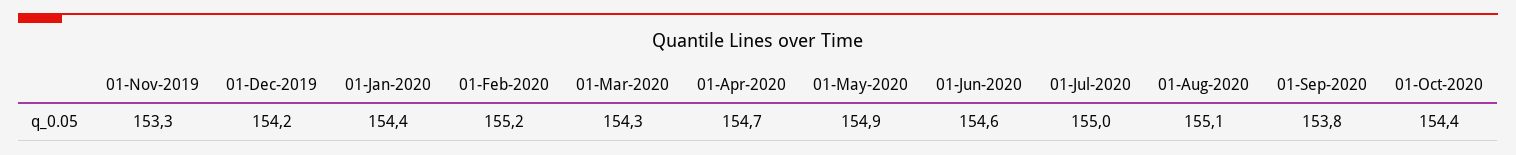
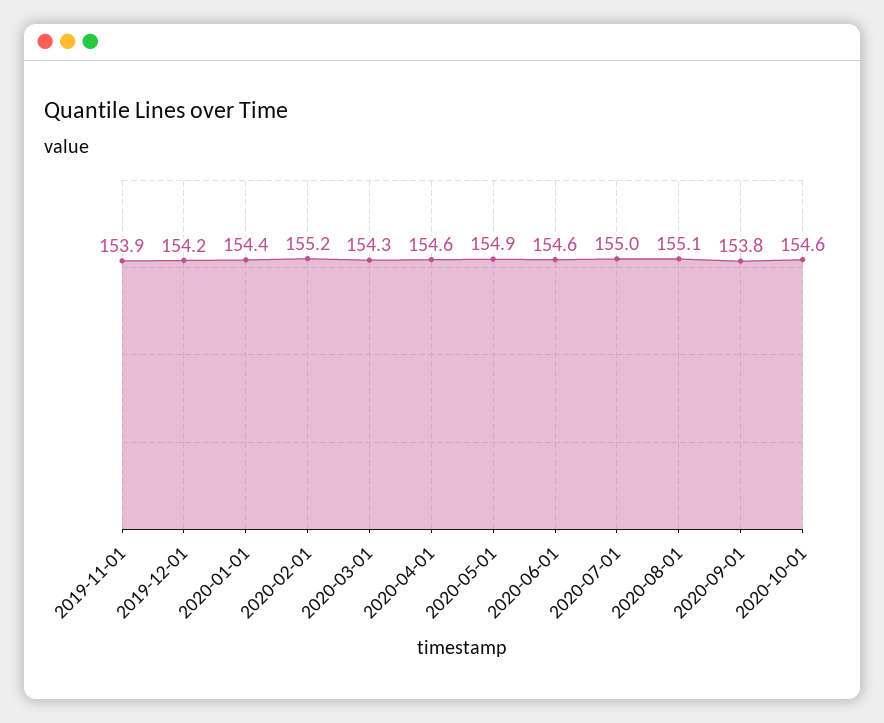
  {
-   "01-Nov-2019": 153.3,
+   "01-Nov-2019": 153.9,
    "01-Dec-2019": 154.2,
    "01-Jan-2020": 154.4,
    "01-Feb-2020": 155.2,
    "01-Mar-2020": 154.3,
-   "01-Apr-2020": 154.7,
+   "01-Apr-2020": 154.6,
    "01-May-2020": 154.9,
    "01-Jun-2020": 154.6,
    "01-Jul-2020": 155,
    "01-Aug-2020": 155.1,
    "01-Sep-2020": 153.8,
-   "01-Oct-2020": 154.4
+   "01-Oct-2020": 154.6
  }

